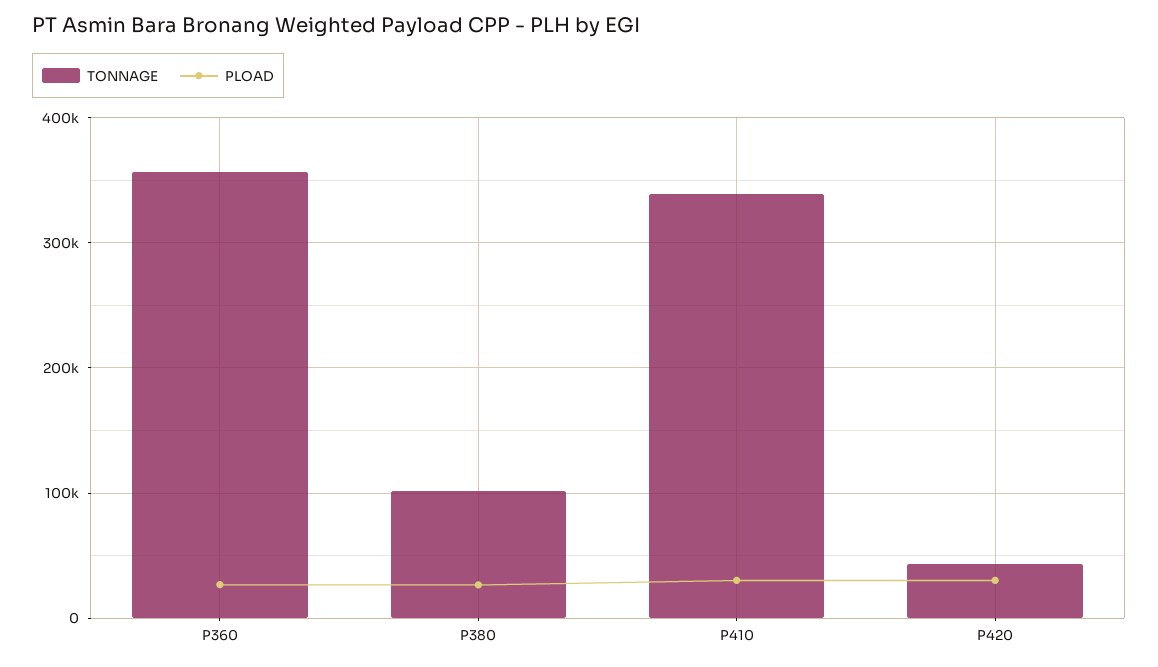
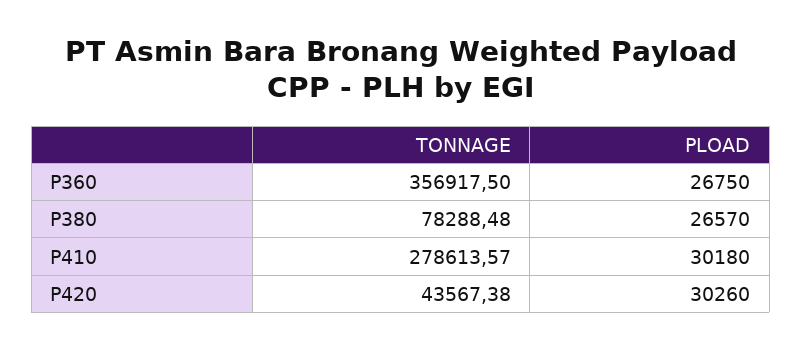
  {
    "TONNAGE": {
      "P360": 356917.5,
-     "P380": 100000,
+     "P380": 78288.48,
-     "P410": 340000,
+     "P410": 278613.57,
      "P420": 43567.38
    },
    "PLOAD": {
      "P360": 26750,
      "P380": 26570,
      "P410": 30180,
      "P420": 30260
    }
  }

